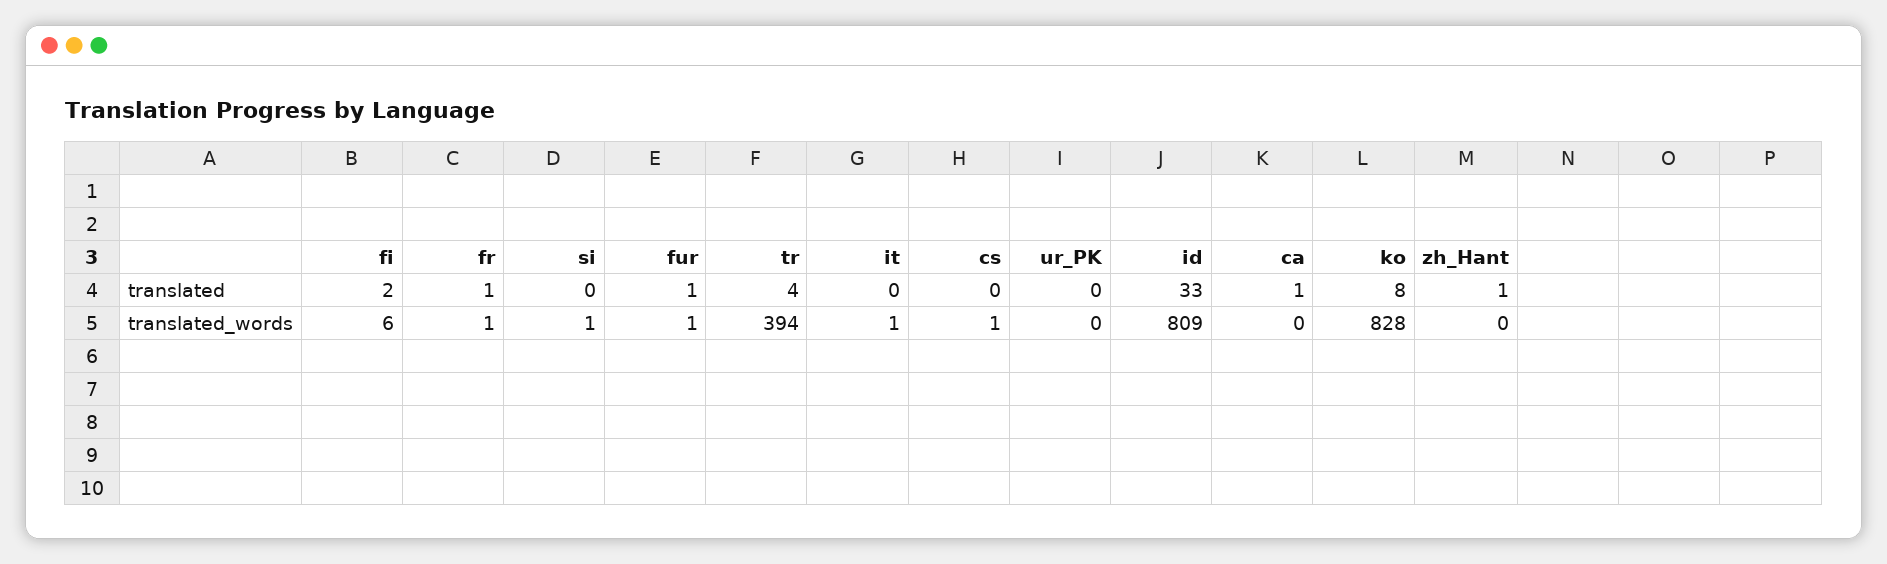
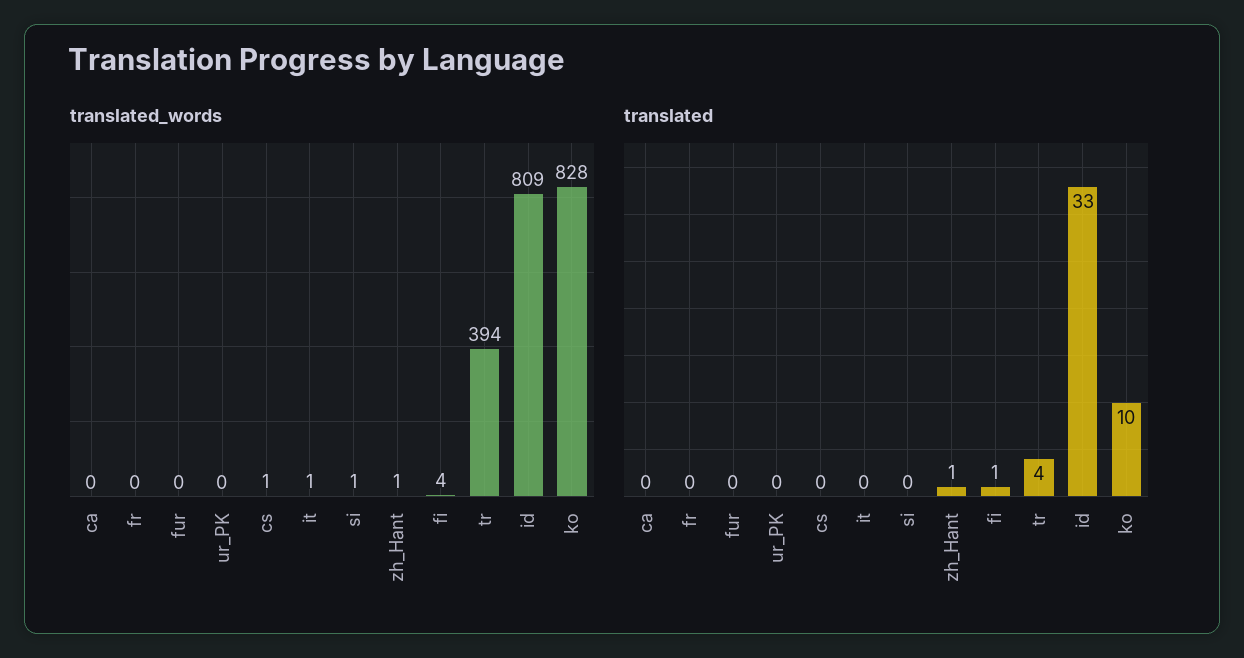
  {
    "translated": {
-     "fi": 2,
+     "fi": 1,
-     "fr": 1,
+     "fr": 0,
      "si": 0,
-     "fur": 1,
+     "fur": 0,
      "tr": 4,
      "it": 0,
      "cs": 0,
      "ur_PK": 0,
      "id": 33,
-     "ca": 1,
+     "ca": 0,
-     "ko": 8,
+     "ko": 10,
      "zh_Hant": 1
    },
    "translated_words": {
-     "fi": 6,
+     "fi": 4,
-     "fr": 1,
+     "fr": 0,
      "si": 1,
-     "fur": 1,
+     "fur": 0,
      "tr": 394,
      "it": 1,
      "cs": 1,
      "ur_PK": 0,
      "id": 809,
      "ca": 0,
      "ko": 828,
-     "zh_Hant": 0
+     "zh_Hant": 1
    }
  }

